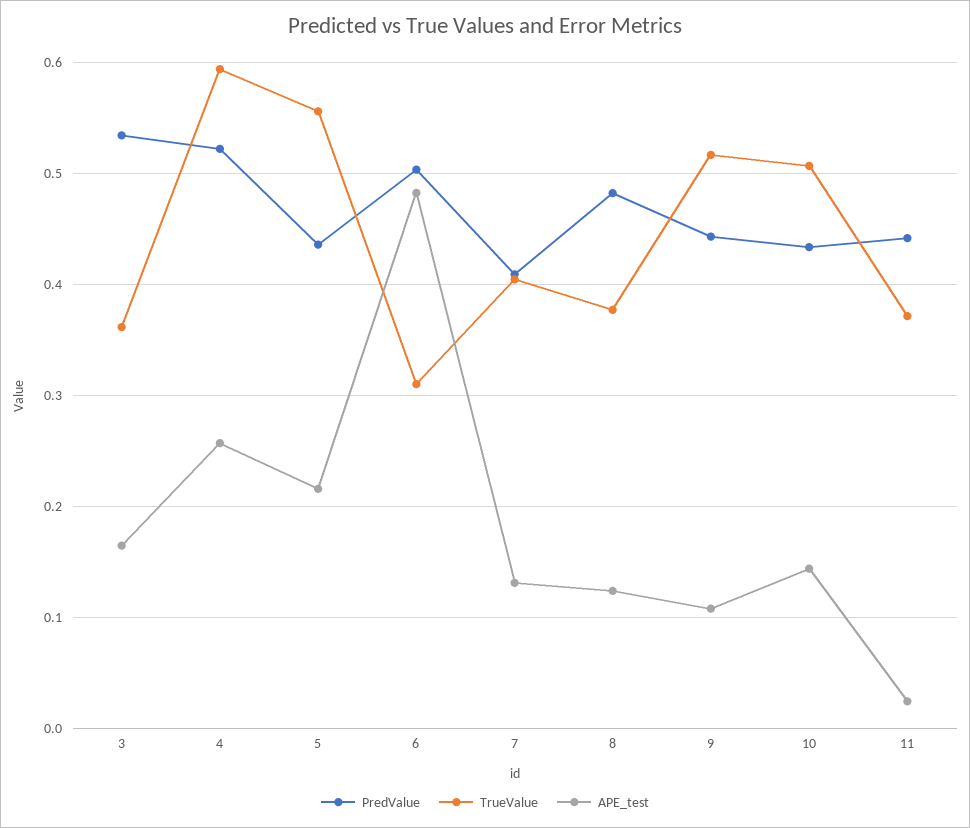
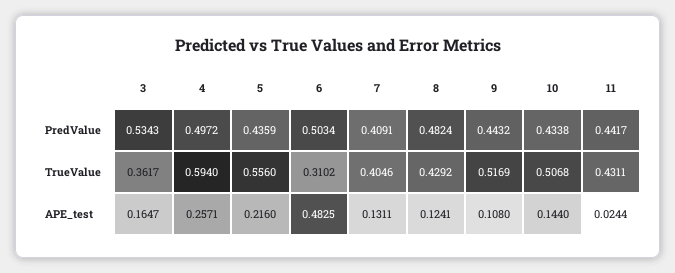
  {
    "PredValue": {
      "3": 0.5343,
-     "4": 0.52,
+     "4": 0.4972,
      "5": 0.4359,
      "6": 0.5034,
      "7": 0.4091,
      "8": 0.4824,
      "9": 0.4432,
      "10": 0.4338,
      "11": 0.4417
    },
    "TrueValue": {
      "3": 0.3617,
      "4": 0.594,
      "5": 0.556,
      "6": 0.3102,
      "7": 0.4046,
-     "8": 0.38,
+     "8": 0.4292,
      "9": 0.5169,
      "10": 0.5068,
-     "11": 0.37
+     "11": 0.4311
    },
    "APE_test": {
      "3": 0.1647,
      "4": 0.2571,
      "5": 0.216,
      "6": 0.4825,
      "7": 0.1311,
      "8": 0.1241,
      "9": 0.108,
      "10": 0.144,
      "11": 0.0244
    }
  }

